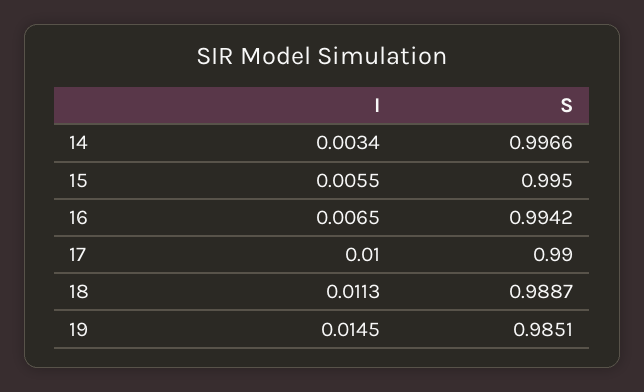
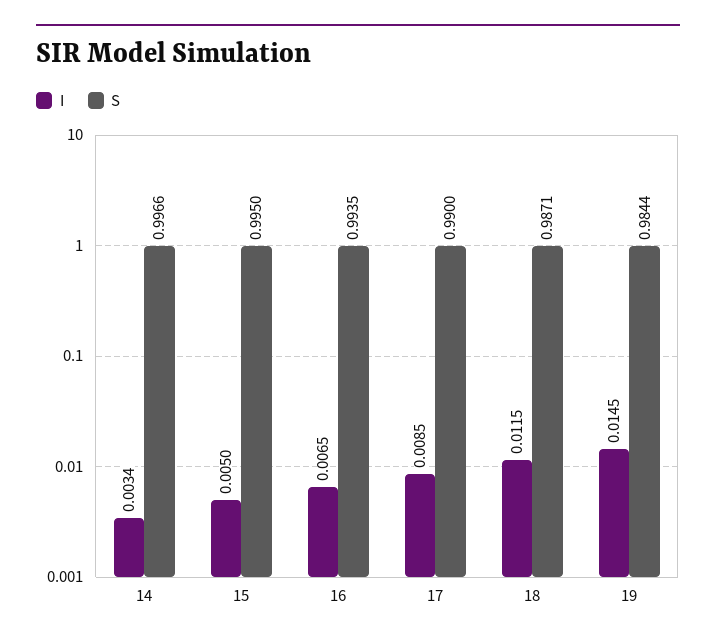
  {
    "I": {
      "14": 0.0034,
-     "15": 0.0055,
+     "15": 0.005,
      "16": 0.0065,
-     "17": 0.01,
+     "17": 0.0085,
-     "18": 0.0113,
+     "18": 0.0115,
      "19": 0.0145
    },
    "S": {
      "14": 0.9966,
      "15": 0.995,
-     "16": 0.9942,
+     "16": 0.9935,
      "17": 0.99,
-     "18": 0.9887,
+     "18": 0.9871,
-     "19": 0.9851
+     "19": 0.9844
    }
  }

